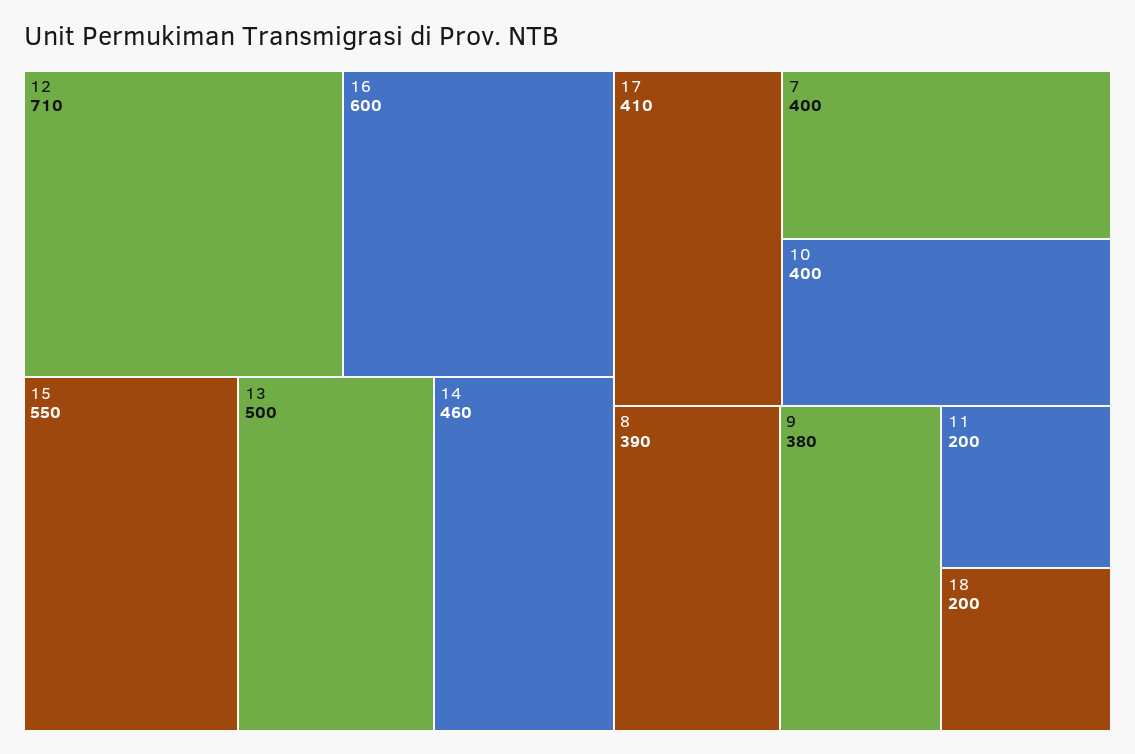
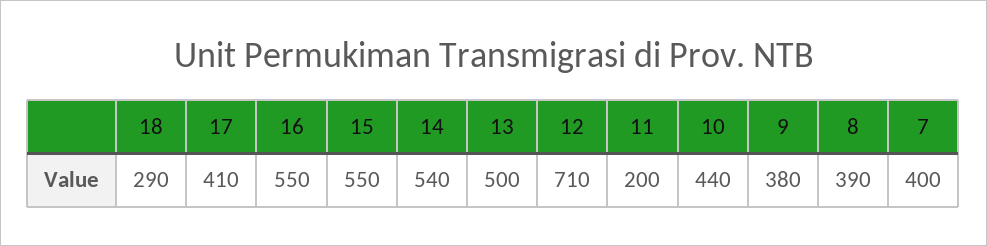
  {
    "12": 710,
-   "16": 600,
+   "16": 550,
    "15": 550,
    "13": 500,
-   "14": 460,
+   "14": 540,
    "17": 410,
    "7": 400,
-   "10": 400,
+   "10": 440,
    "8": 390,
    "9": 380,
    "11": 200,
-   "18": 200
+   "18": 290
  }

